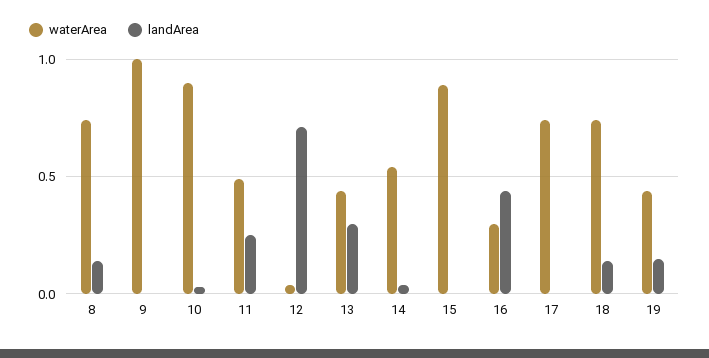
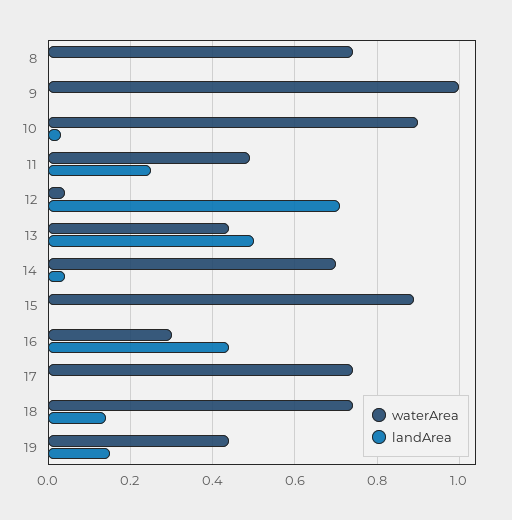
  {
    "waterArea": {
      "8": 0.75,
      "9": 1,
      "10": 0.9,
      "11": 0.5,
      "12": 0.05,
      "13": 0.45,
-     "14": 0.55,
+     "14": 0.7,
      "15": 0.9,
      "16": 0.3,
      "17": 0.75,
      "18": 0.75,
      "19": 0.45
    },
    "landArea": {
-     "8": 0.15,
+     "8": 0,
      "9": 0,
      "10": 0.05,
      "11": 0.25,
      "12": 0.7,
-     "13": 0.3,
+     "13": 0.5,
      "14": 0.05,
      "15": 0,
      "16": 0.45,
      "17": 0,
      "18": 0.15,
      "19": 0.15
    }
  }

